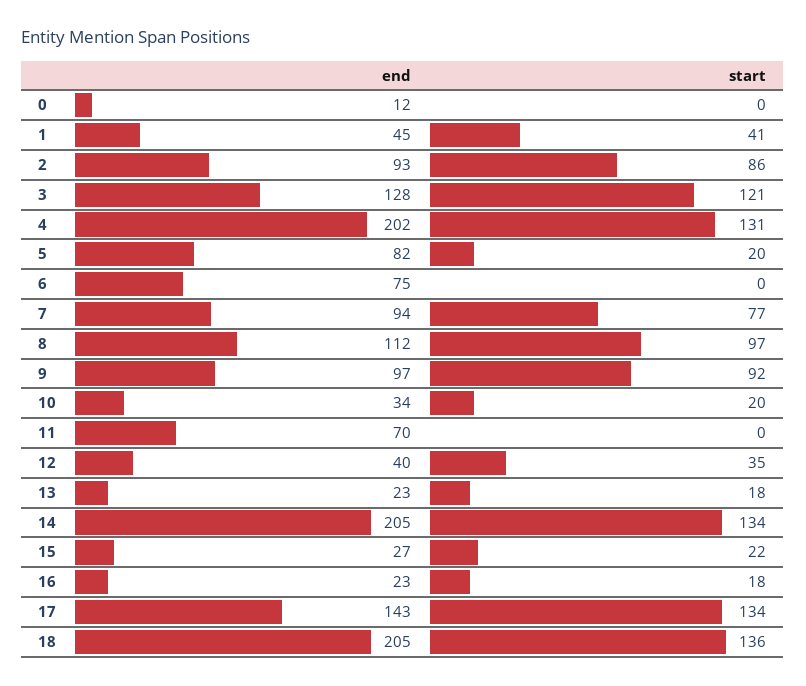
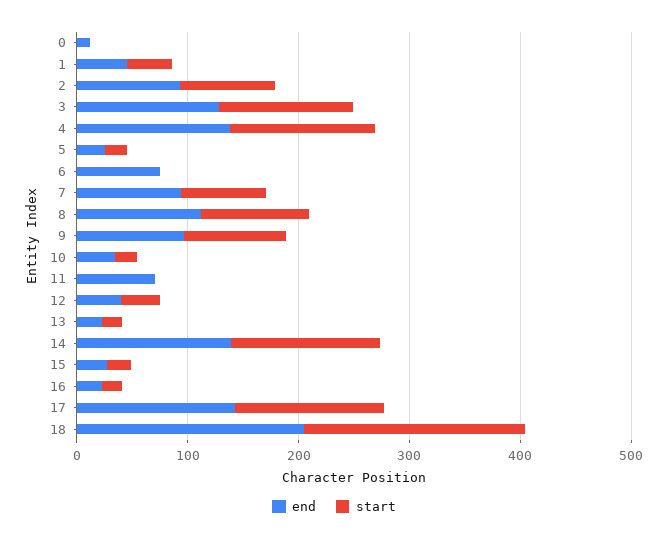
  {
    "end": {
      "0": 12,
      "1": 45,
      "2": 93,
      "3": 128,
-     "4": 202,
+     "4": 140,
-     "5": 82,
+     "5": 20,
      "6": 75,
      "7": 94,
      "8": 112,
      "9": 97,
      "10": 34,
      "11": 70,
      "12": 40,
      "13": 23,
-     "14": 205,
+     "14": 140,
      "15": 27,
      "16": 23,
      "17": 143,
      "18": 205
    },
    "start": {
      "0": 0,
      "1": 41,
      "2": 86,
      "3": 121,
      "4": 131,
      "5": 20,
      "6": 0,
      "7": 77,
      "8": 97,
      "9": 92,
      "10": 20,
      "11": 0,
      "12": 35,
      "13": 18,
      "14": 134,
      "15": 22,
      "16": 18,
      "17": 134,
-     "18": 136
+     "18": 200
    }
  }

